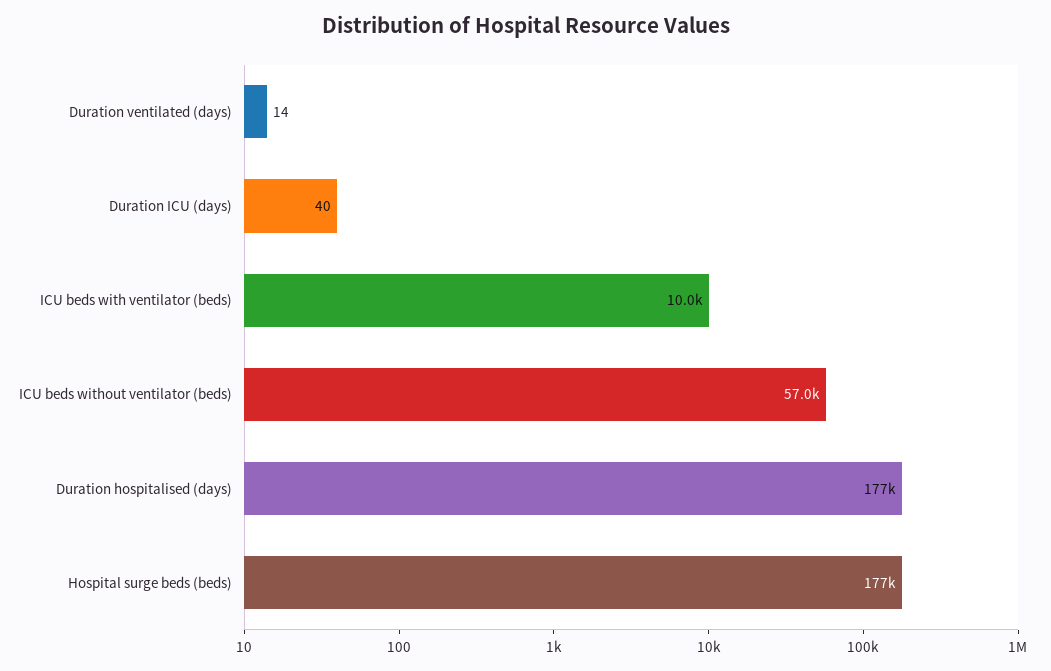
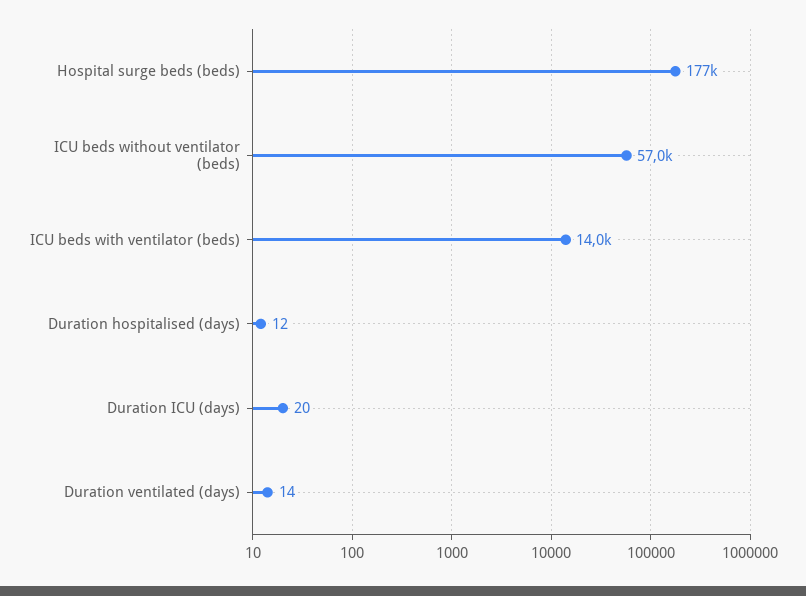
  {
    "Duration ventilated (days)": 14,
-   "Duration ICU (days)": 40,
+   "Duration ICU (days)": 20,
-   "ICU beds with ventilator (beds)": 10000,
+   "ICU beds with ventilator (beds)": 14000,
    "ICU beds without ventilator (beds)": 57000,
-   "Duration hospitalised (days)": 177000,
+   "Duration hospitalised (days)": 12,
    "Hospital surge beds (beds)": 177000
  }

